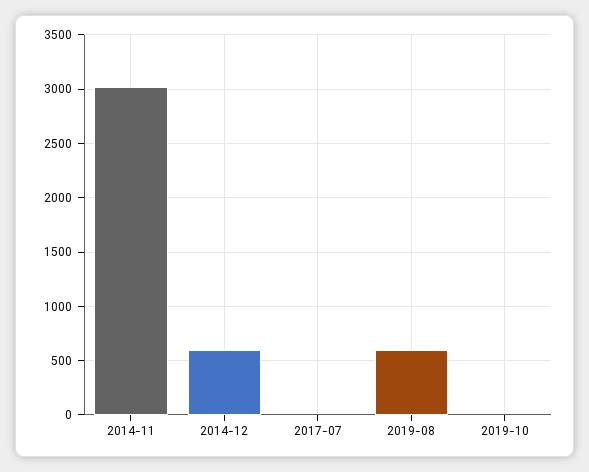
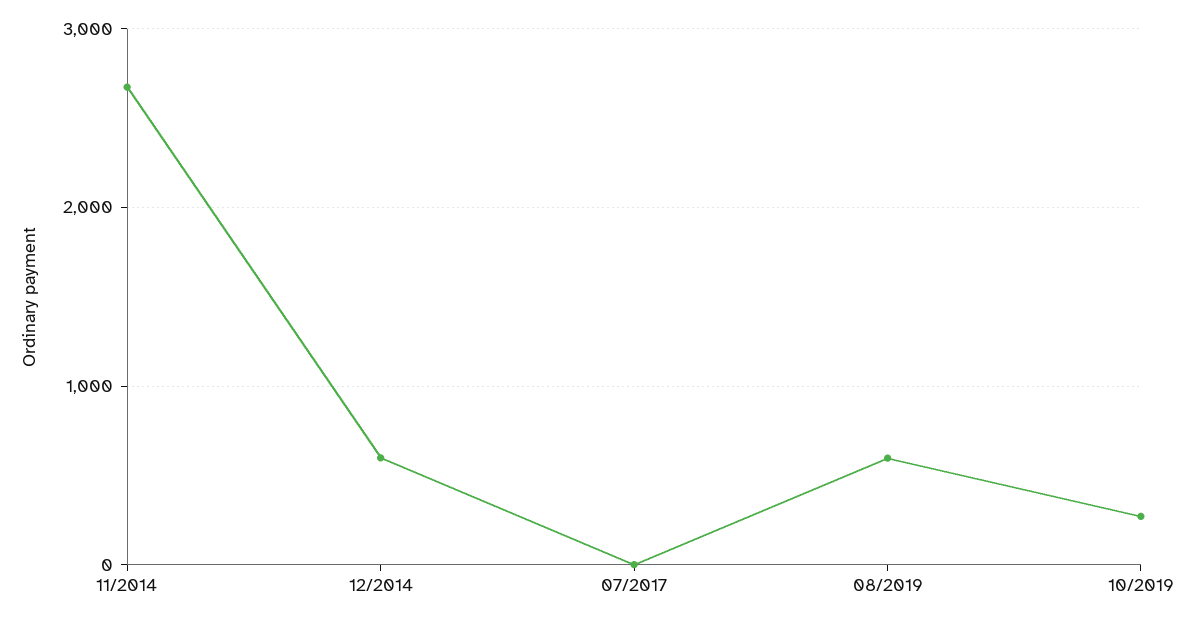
  {
-   "2014-11": 3000,
+   "2014-11": 2700,
    "2014-12": 600,
    "2017-07": 0,
    "2019-08": 600,
-   "2019-10": 0
+   "2019-10": 300
  }

